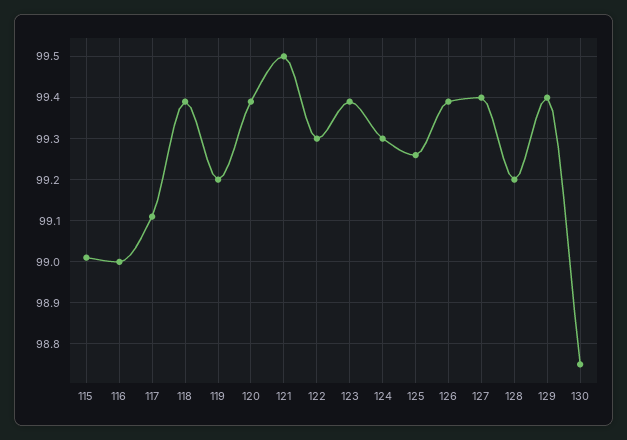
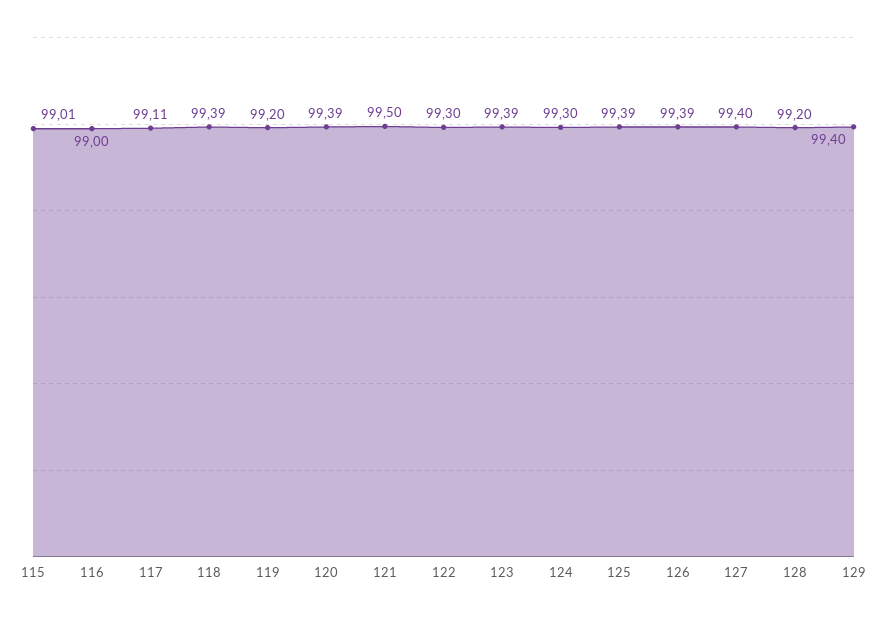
  {
    "115": 99.01,
    "116": 99,
    "117": 99.11,
    "118": 99.39,
    "119": 99.2,
    "120": 99.39,
    "121": 99.5,
    "122": 99.3,
    "123": 99.39,
    "124": 99.3,
-   "125": 99.25,
+   "125": 99.39,
    "126": 99.39,
    "127": 99.4,
    "128": 99.2,
-   "129": 99.4,
+   "129": 99.4
-   "130": 98.75
  }

